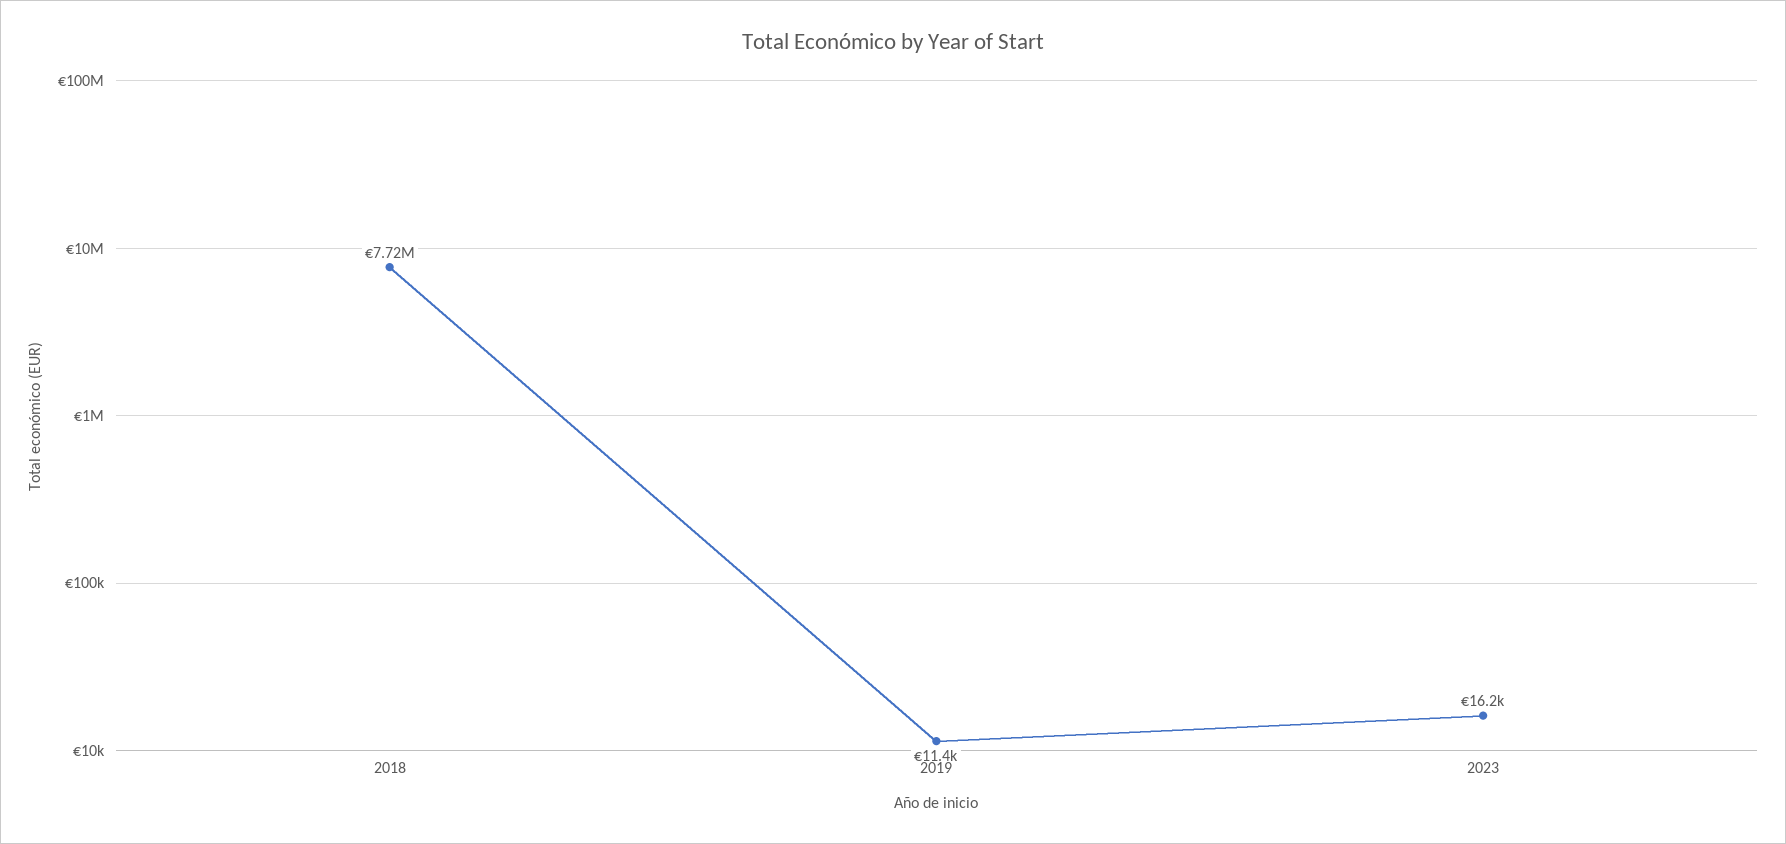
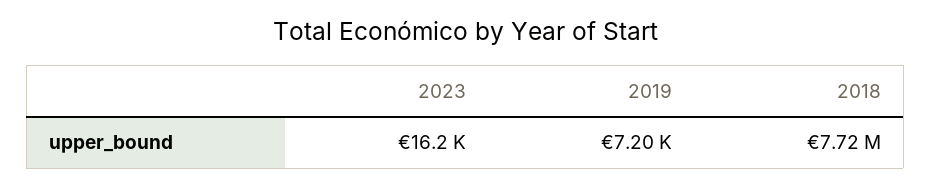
  {
    "2018": 7720000,
-   "2019": 11400,
+   "2019": 7200,
    "2023": 16200
  }

